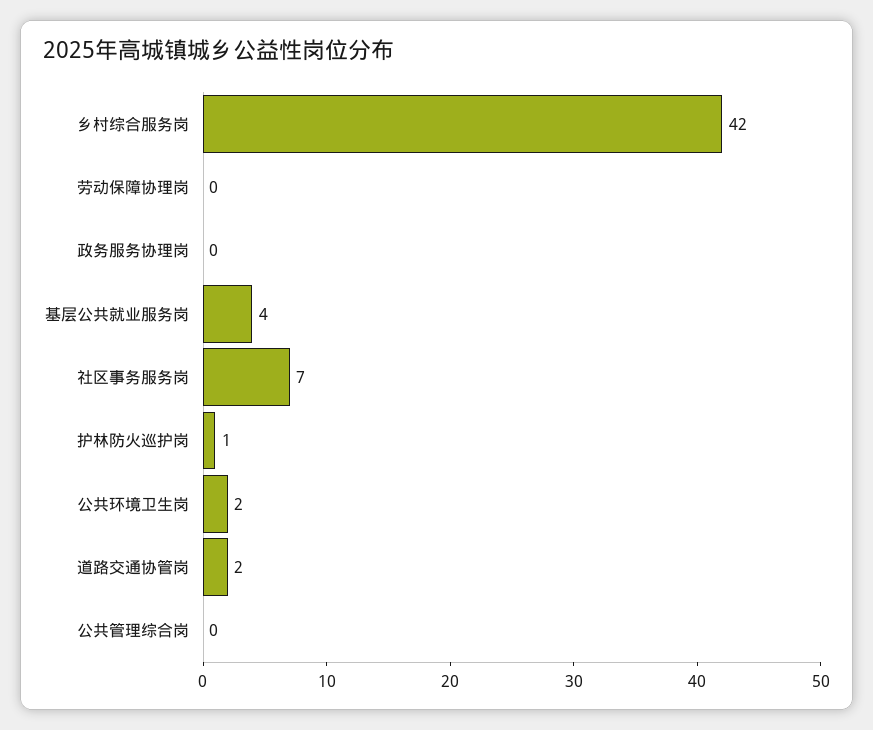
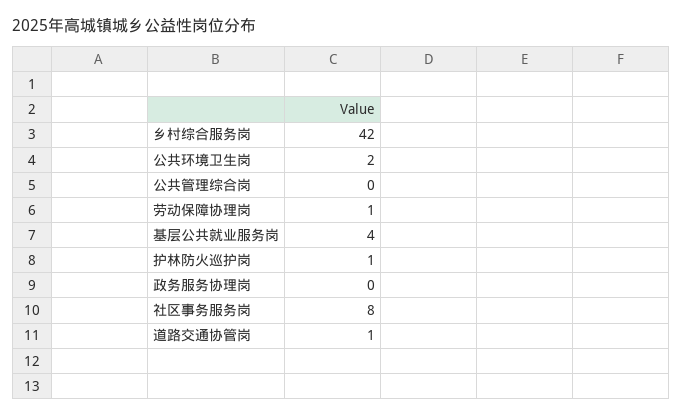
  {
    "乡村综合服务岗": 42,
-   "劳动保障协理岗": 0,
+   "劳动保障协理岗": 1,
    "政务服务协理岗": 0,
    "基层公共就业服务岗": 4,
-   "社区事务服务岗": 7,
+   "社区事务服务岗": 8,
    "护林防火巡护岗": 1,
    "公共环境卫生岗": 2,
-   "道路交通协管岗": 2,
+   "道路交通协管岗": 1,
    "公共管理综合岗": 0
  }

